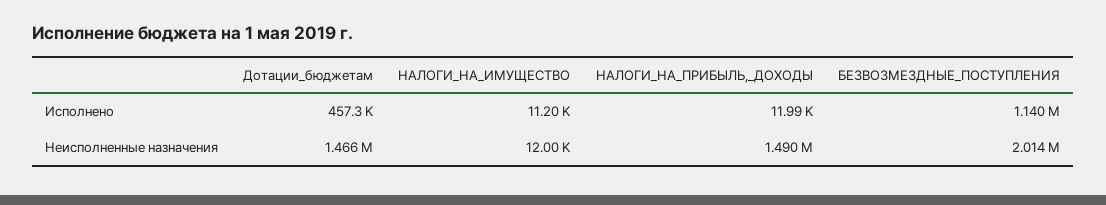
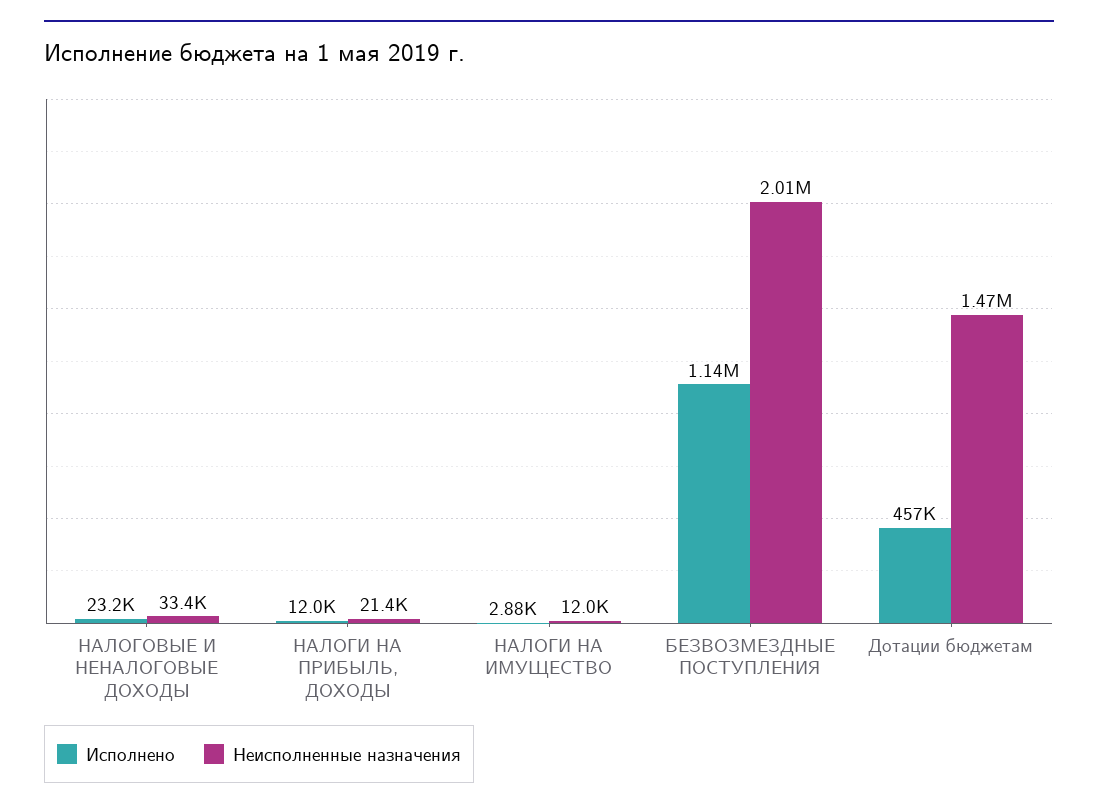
  {
    "Исполнено": {
      "Дотации_бюджетам": 457300,
-     "НАЛОГИ_НА_ИМУЩЕСТВО": 11200,
+     "НАЛОГИ_НА_ИМУЩЕСТВО": 2880,
      "НАЛОГИ_НА_ПРИБЫЛЬ,_ДОХОДЫ": 11990,
-     "БЕЗВОЗМЕЗДНЫЕ_ПОСТУПЛЕНИЯ": 1140000
+     "БЕЗВОЗМЕЗДНЫЕ_ПОСТУПЛЕНИЯ": 1140000,
+     "НАЛОГОВЫЕ И НЕНАЛОГОВЫЕ ДОХОДЫ": 23200
    },
    "Неисполненные назначения": {
      "Дотации_бюджетам": 1466000,
      "НАЛОГИ_НА_ИМУЩЕСТВО": 12000,
-     "НАЛОГИ_НА_ПРИБЫЛЬ,_ДОХОДЫ": 1490000,
+     "НАЛОГИ_НА_ПРИБЫЛЬ,_ДОХОДЫ": 21400,
-     "БЕЗВОЗМЕЗДНЫЕ_ПОСТУПЛЕНИЯ": 2014000
+     "БЕЗВОЗМЕЗДНЫЕ_ПОСТУПЛЕНИЯ": 2014000,
+     "НАЛОГОВЫЕ И НЕНАЛОГОВЫЕ ДОХОДЫ": 33400
    }
  }

